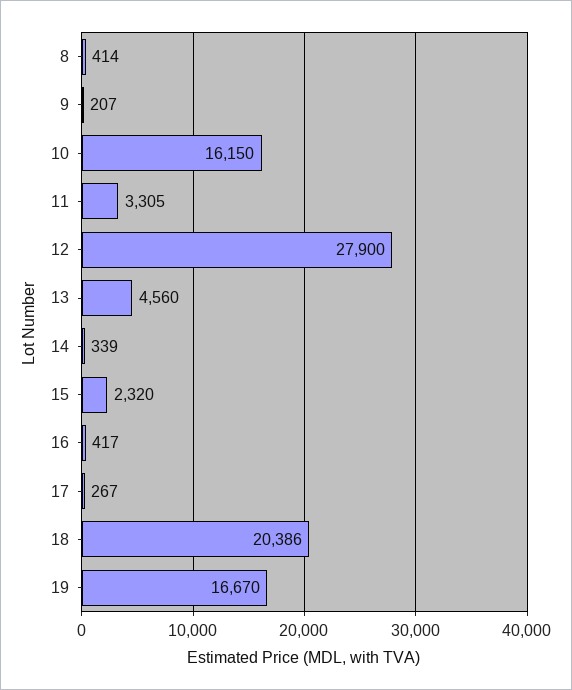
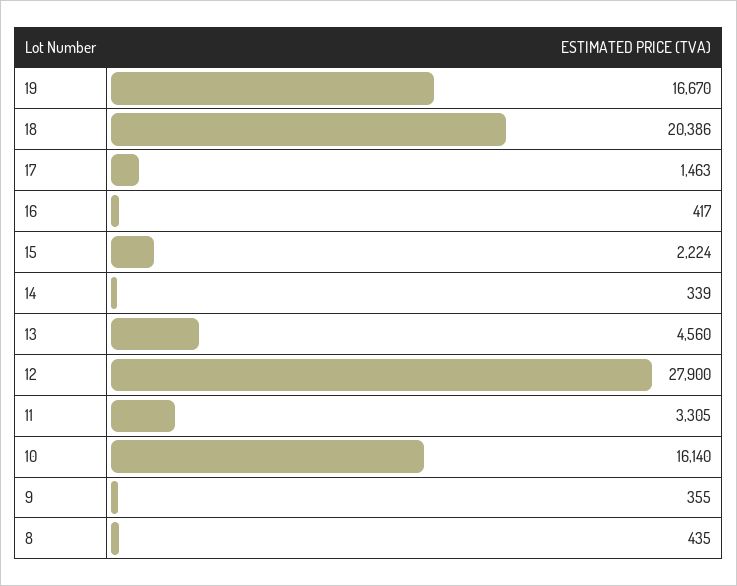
  {
-   "8": 414,
+   "8": 435,
-   "9": 207,
+   "9": 355,
-   "10": 16150,
+   "10": 16140,
    "11": 3305,
    "12": 27900,
    "13": 4560,
    "14": 339,
-   "15": 2320,
+   "15": 2224,
    "16": 417,
-   "17": 267,
+   "17": 1463,
    "18": 20386,
    "19": 16670
  }

